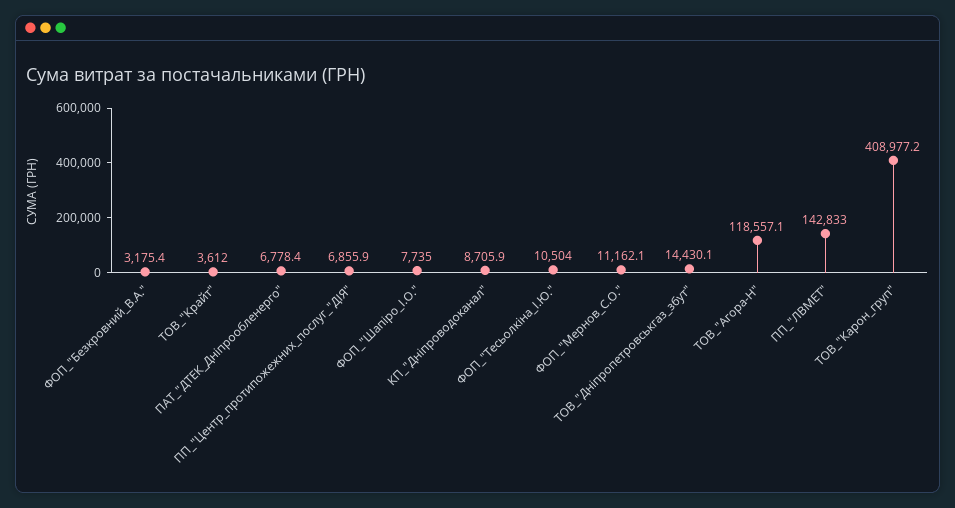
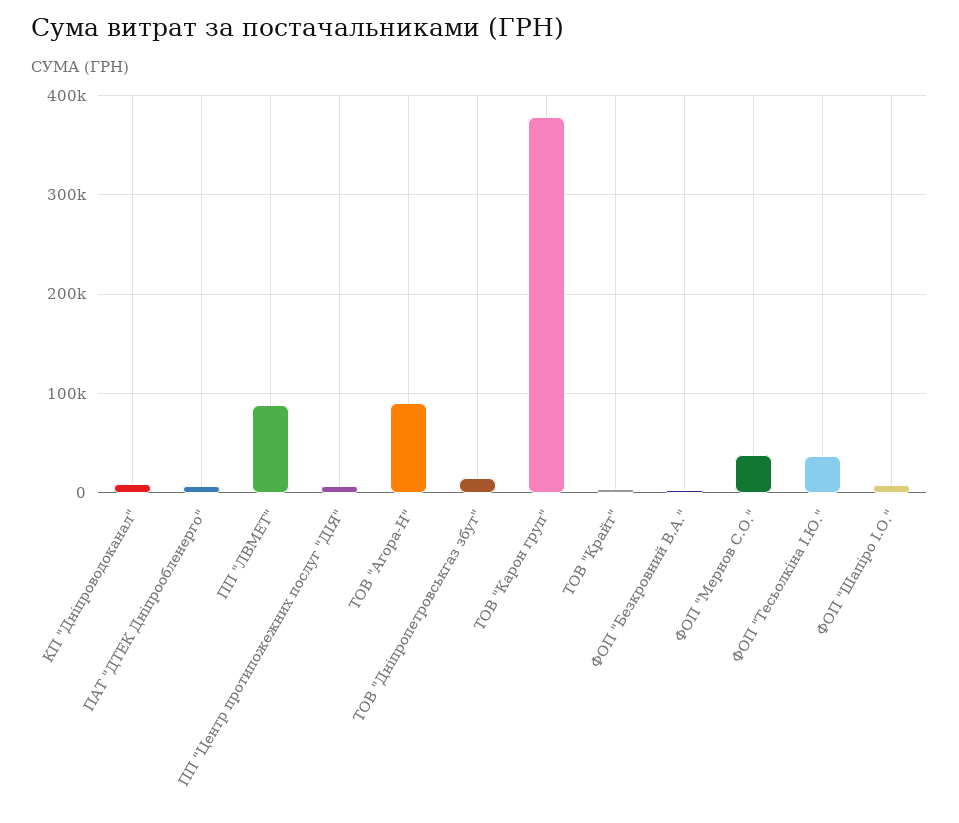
  {
    "ФОП_\"Безкровний_В.А.\"": 3175.4,
    "ТОВ_\"Крайт\"": 3612,
    "ПАТ_\"ДТЕК_Дніпрообленерго\"": 6778.4,
    "ПП_\"Центр_протипожежних_послуг_\"ДІЯ\"": 6855.9,
    "ФОП_\"Шапіро_І.О.\"": 7735,
    "КП_\"Дніпроводоканал\"": 8705.9,
-   "ФОП_\"Тесьолкіна_І.Ю.\"": 10504,
+   "ФОП_\"Тесьолкіна_І.Ю.\"": 40000,
-   "ФОП_\"Мернов_С.О.\"": 11162.1,
+   "ФОП_\"Мернов_С.О.\"": 40000,
    "ТОВ_\"Дніпропетровськгаз_збут\"": 14430.1,
-   "ТОВ_\"Агора-Н\"": 118557.1,
+   "ТОВ_\"Агора-Н\"": 90000,
-   "ПП_\"ЛВМЕТ\"": 142833,
+   "ПП_\"ЛВМЕТ\"": 90000,
-   "ТОВ_\"Карон_груп\"": 408977.2
+   "ТОВ_\"Карон_груп\"": 380000
  }

